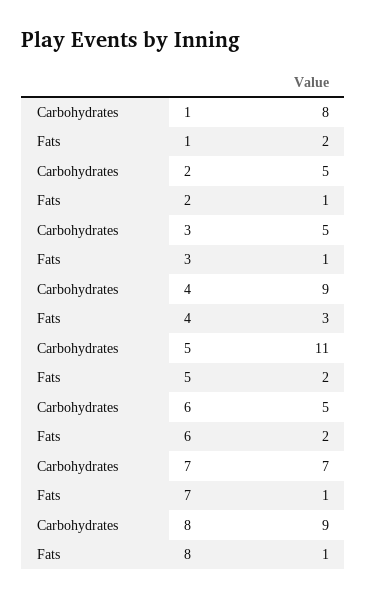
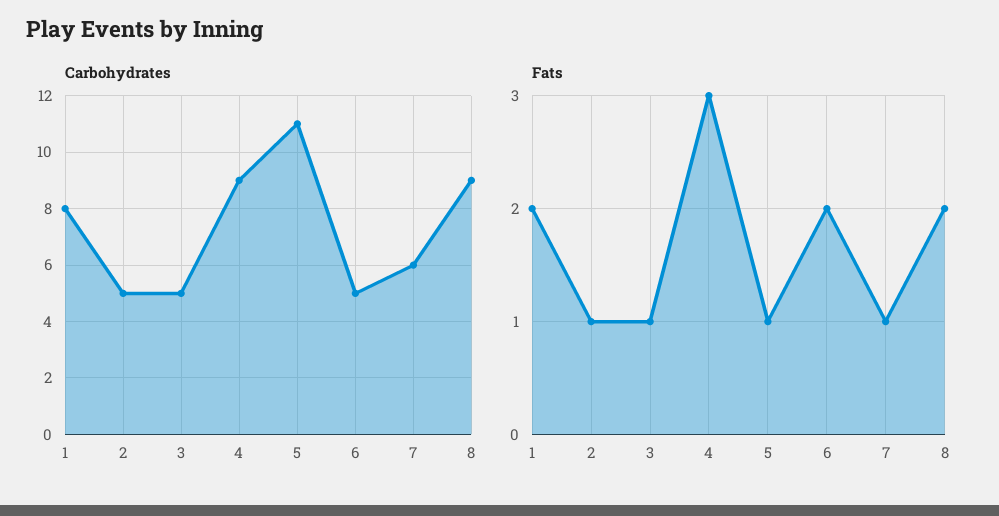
  {
    "Carbohydrates": {
      "1": 8,
      "2": 5,
      "3": 5,
      "4": 9,
      "5": 11,
      "6": 5,
-     "7": 7,
+     "7": 6,
      "8": 9
    },
    "Fats": {
      "1": 2,
      "2": 1,
      "3": 1,
      "4": 3,
-     "5": 2,
+     "5": 1,
      "6": 2,
      "7": 1,
-     "8": 1
+     "8": 2
    }
  }

